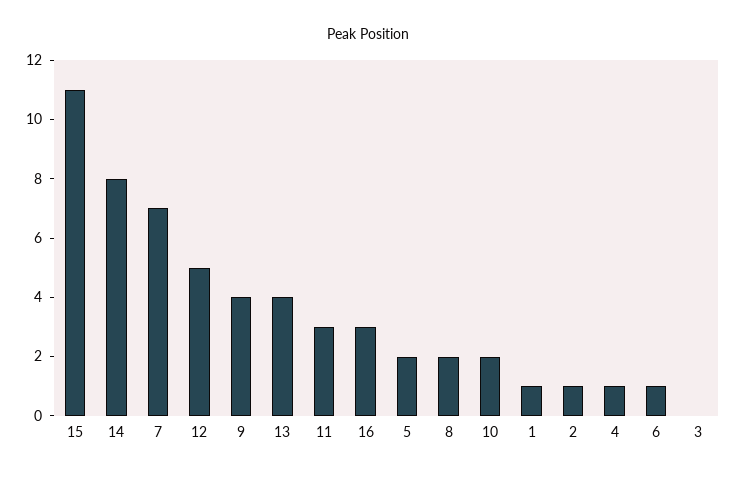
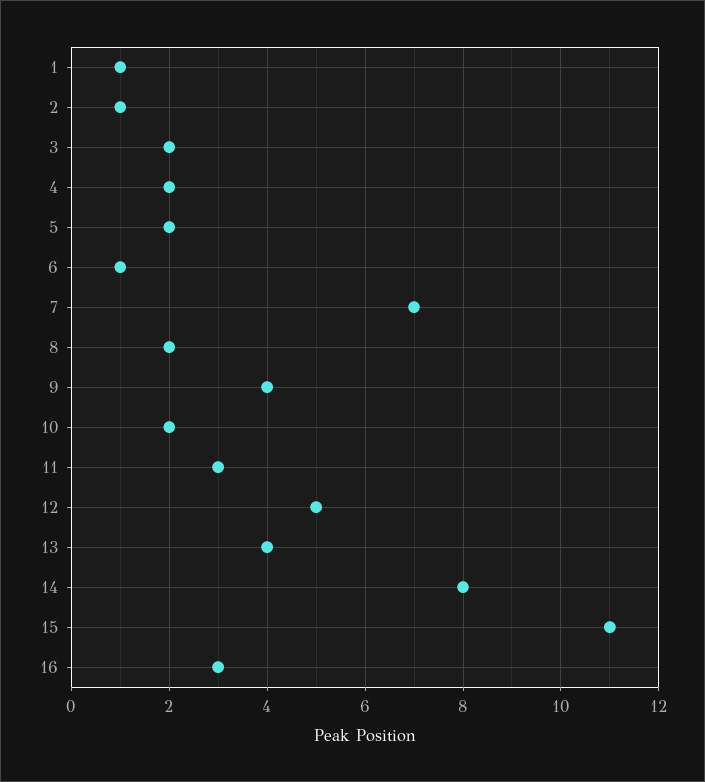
  {
    "15": 11,
    "14": 8,
    "7": 7,
    "12": 5,
    "9": 4,
    "13": 4,
    "11": 3,
    "16": 3,
    "5": 2,
    "8": 2,
    "10": 2,
    "1": 1,
    "2": 1,
-   "4": 1,
+   "4": 2,
    "6": 1,
-   "3": 0
+   "3": 2
  }

